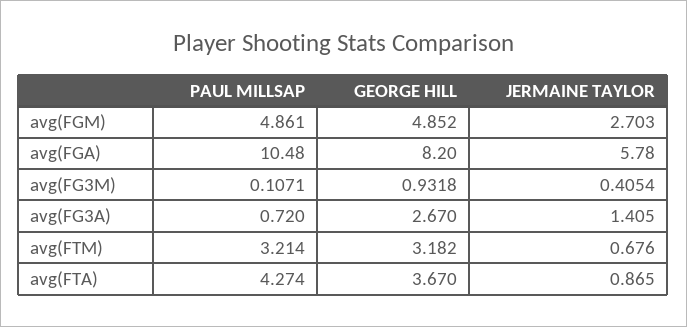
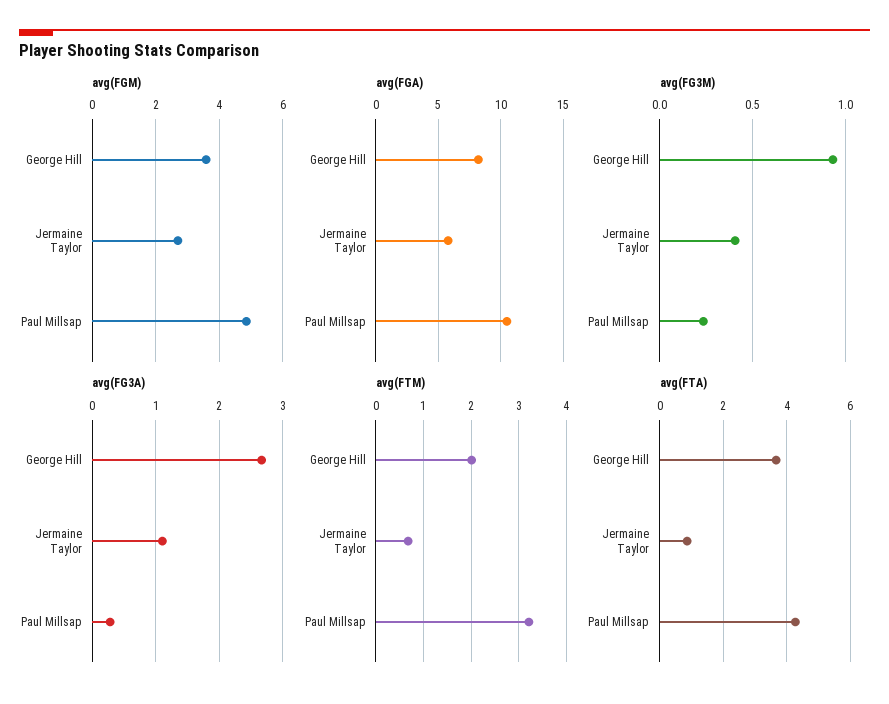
  {
    "avg(FGM)": {
      "PAUL MILLSAP": 4.861,
-     "GEORGE HILL": 4.852,
+     "GEORGE HILL": 3.6,
      "JERMAINE TAYLOR": 2.703
    },
    "avg(FGA)": {
      "PAUL MILLSAP": 10.48,
      "GEORGE HILL": 8.2,
      "JERMAINE TAYLOR": 5.78
    },
    "avg(FG3M)": {
-     "PAUL MILLSAP": 0.1071,
+     "PAUL MILLSAP": 0.25,
      "GEORGE HILL": 0.9318,
      "JERMAINE TAYLOR": 0.4054
    },
    "avg(FG3A)": {
-     "PAUL MILLSAP": 0.72,
+     "PAUL MILLSAP": 0.3,
      "GEORGE HILL": 2.67,
-     "JERMAINE TAYLOR": 1.405
+     "JERMAINE TAYLOR": 1.1
    },
    "avg(FTM)": {
      "PAUL MILLSAP": 3.214,
-     "GEORGE HILL": 3.182,
+     "GEORGE HILL": 2,
      "JERMAINE TAYLOR": 0.676
    },
    "avg(FTA)": {
      "PAUL MILLSAP": 4.274,
      "GEORGE HILL": 3.67,
      "JERMAINE TAYLOR": 0.865
    }
  }

